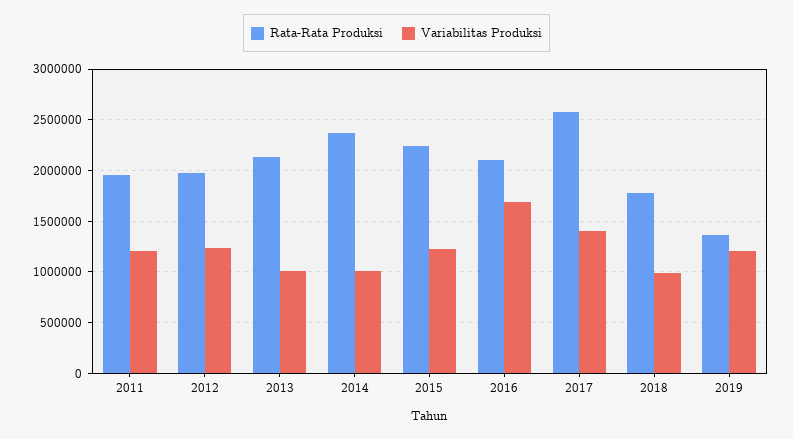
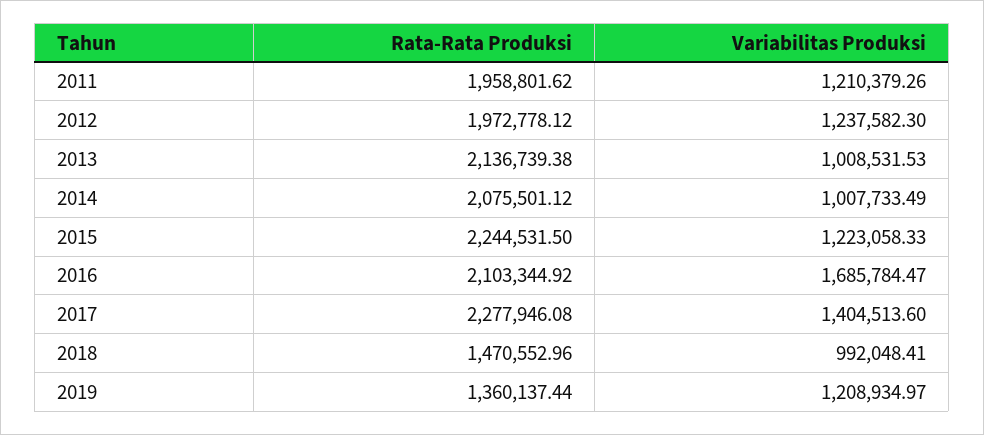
  {
    "Rata-Rata Produksi": {
      "2011": 1958801.62,
      "2012": 1972778.12,
      "2013": 2136739.38,
-     "2014": 2400000,
+     "2014": 2075501.12,
      "2015": 2244531.5,
      "2016": 2103344.92,
-     "2017": 2600000,
+     "2017": 2277946.08,
-     "2018": 1800000,
+     "2018": 1470552.96,
      "2019": 1360137.44
    },
    "Variabilitas Produksi": {
      "2011": 1210379.26,
      "2012": 1237582.3,
      "2013": 1008531.53,
      "2014": 1007733.49,
      "2015": 1223058.33,
      "2016": 1685784.47,
      "2017": 1404513.6,
      "2018": 992048.41,
      "2019": 1208934.97
    }
  }

